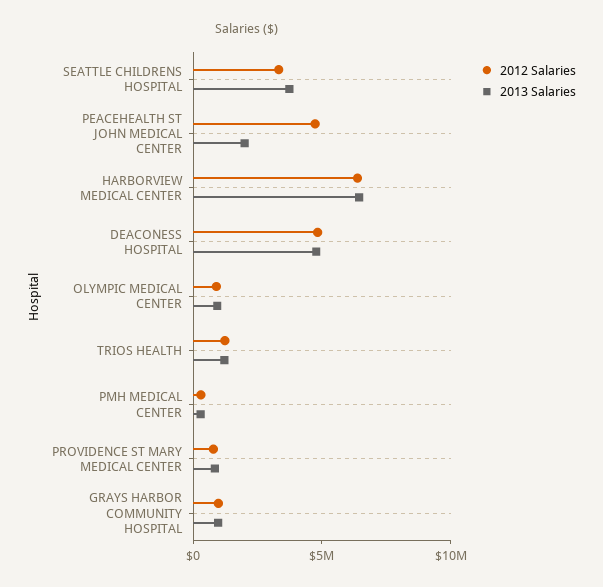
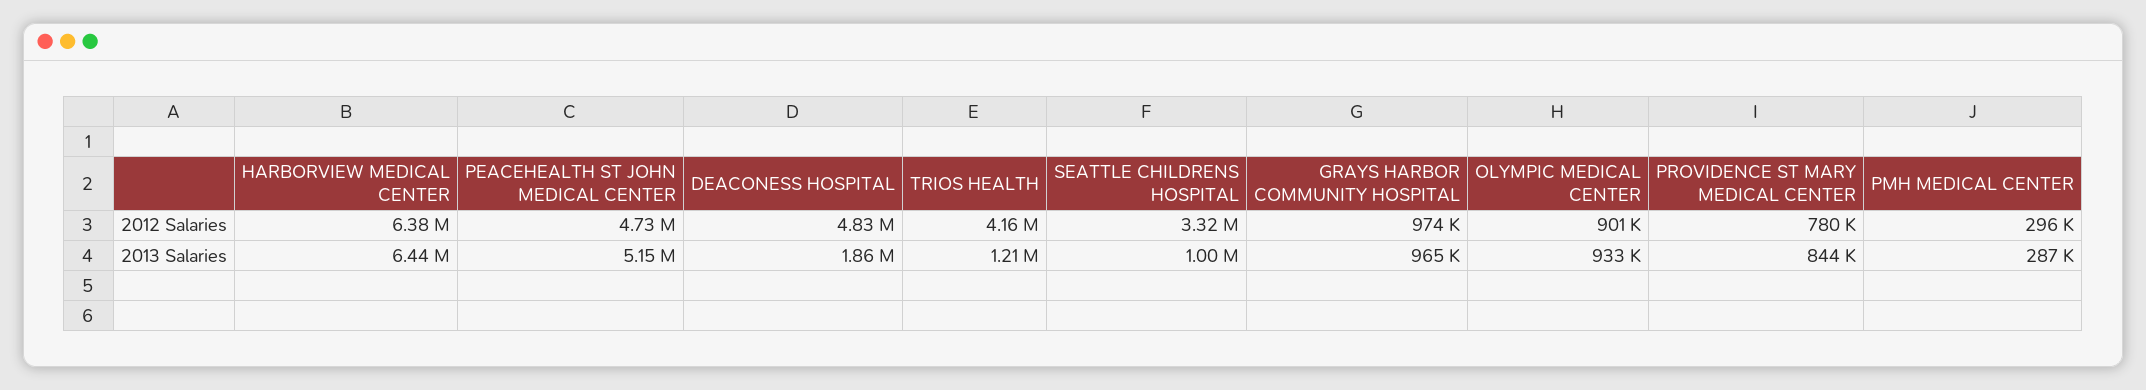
  {
    "2012 Salaries": {
      "SEATTLE CHILDRENS HOSPITAL": 3320000,
      "PEACEHEALTH ST JOHN MEDICAL CENTER": 4730000,
      "HARBORVIEW MEDICAL CENTER": 6380000,
      "DEACONESS HOSPITAL": 4830000,
      "OLYMPIC MEDICAL CENTER": 901000,
-     "TRIOS HEALTH": 1000000,
+     "TRIOS HEALTH": 4160000,
      "PMH MEDICAL CENTER": 296000,
      "PROVIDENCE ST MARY MEDICAL CENTER": 780000,
      "GRAYS HARBOR COMMUNITY HOSPITAL": 974000
    },
    "2013 Salaries": {
-     "SEATTLE CHILDRENS HOSPITAL": 4000000,
+     "SEATTLE CHILDRENS HOSPITAL": 1000000,
-     "PEACEHEALTH ST JOHN MEDICAL CENTER": 2000000,
+     "PEACEHEALTH ST JOHN MEDICAL CENTER": 5150000,
      "HARBORVIEW MEDICAL CENTER": 6440000,
-     "DEACONESS HOSPITAL": 5000000,
+     "DEACONESS HOSPITAL": 1860000,
      "OLYMPIC MEDICAL CENTER": 933000,
      "TRIOS HEALTH": 1210000,
      "PMH MEDICAL CENTER": 287000,
      "PROVIDENCE ST MARY MEDICAL CENTER": 844000,
      "GRAYS HARBOR COMMUNITY HOSPITAL": 965000
    }
  }

